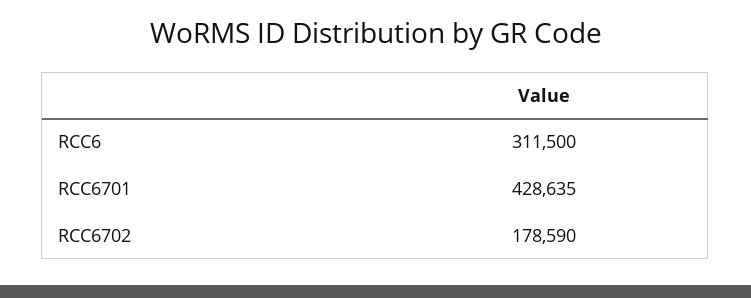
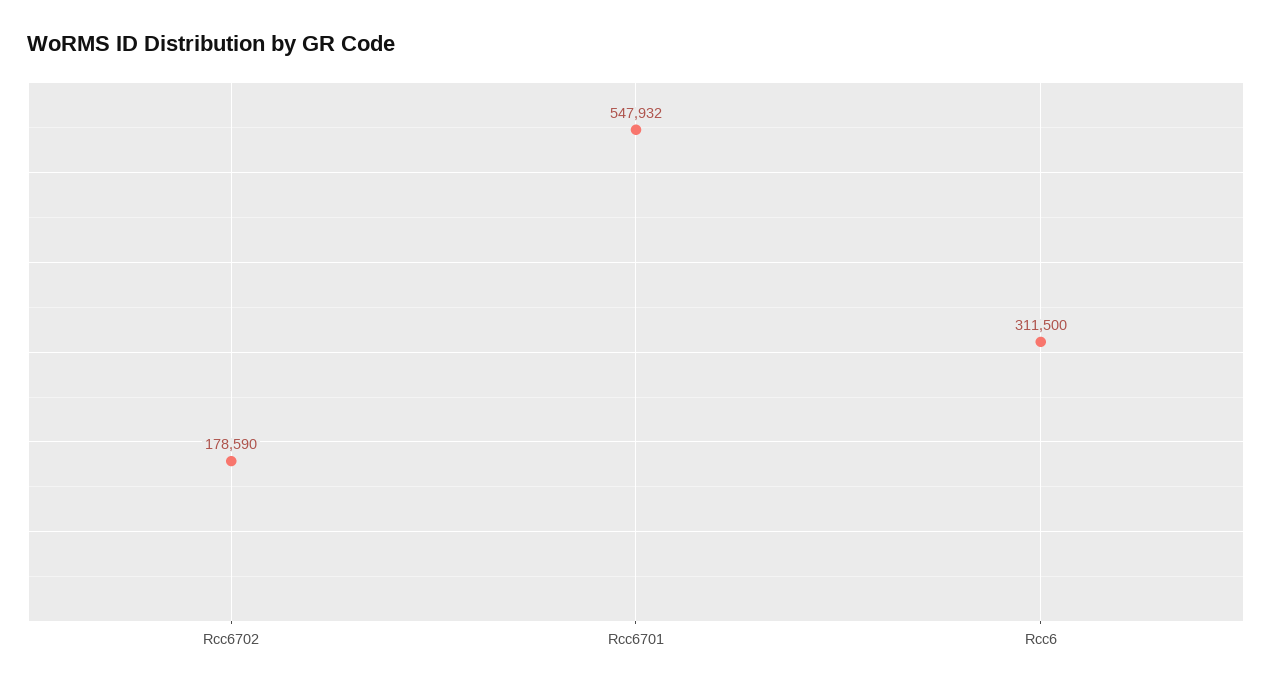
  {
    "RCC6": 311500,
-   "RCC6701": 428635,
+   "RCC6701": 547932,
    "RCC6702": 178590
  }

